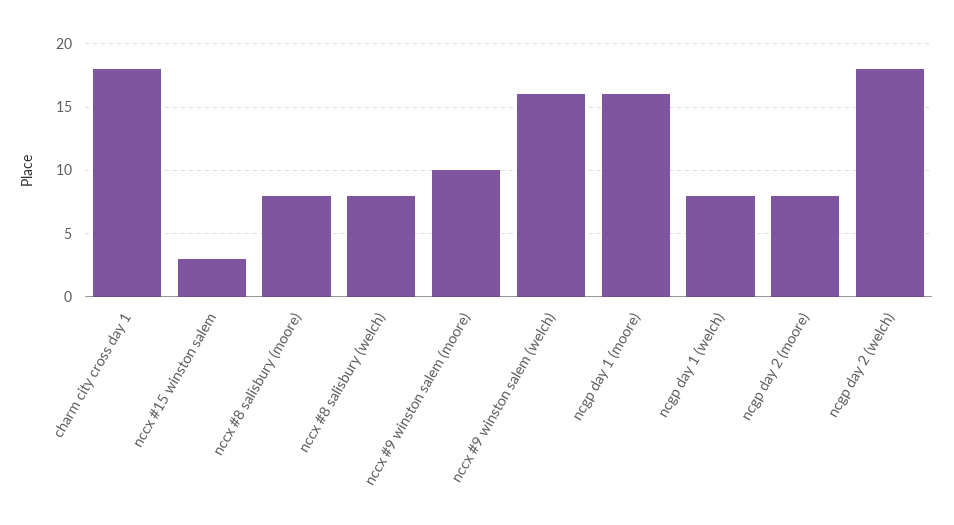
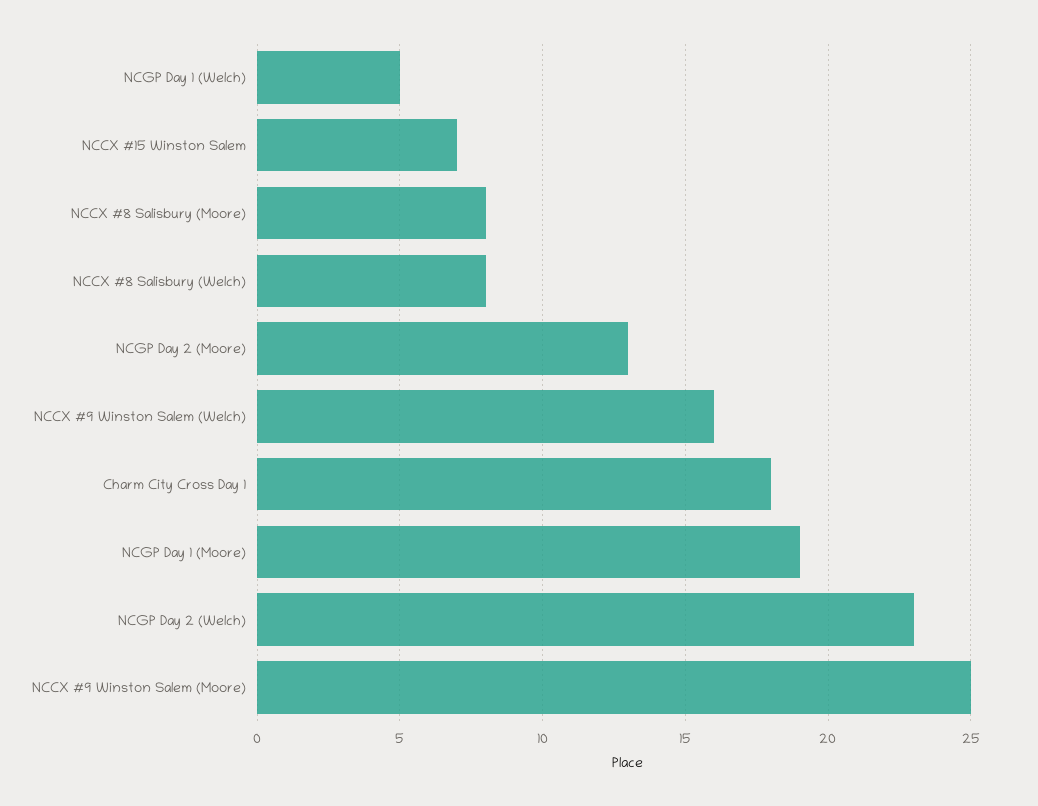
  {
    "charm city cross day 1": 18,
-   "nccx #15 winston salem": 3,
+   "nccx #15 winston salem": 7,
    "nccx #8 salisbury (moore)": 8,
    "nccx #8 salisbury (welch)": 8,
-   "nccx #9 winston salem (moore)": 10,
+   "nccx #9 winston salem (moore)": 25,
    "nccx #9 winston salem (welch)": 16,
-   "ncgp day 1 (moore)": 16,
+   "ncgp day 1 (moore)": 19,
-   "ncgp day 1 (welch)": 8,
+   "ncgp day 1 (welch)": 5,
-   "ncgp day 2 (moore)": 8,
+   "ncgp day 2 (moore)": 13,
-   "ncgp day 2 (welch)": 18
+   "ncgp day 2 (welch)": 23
  }

